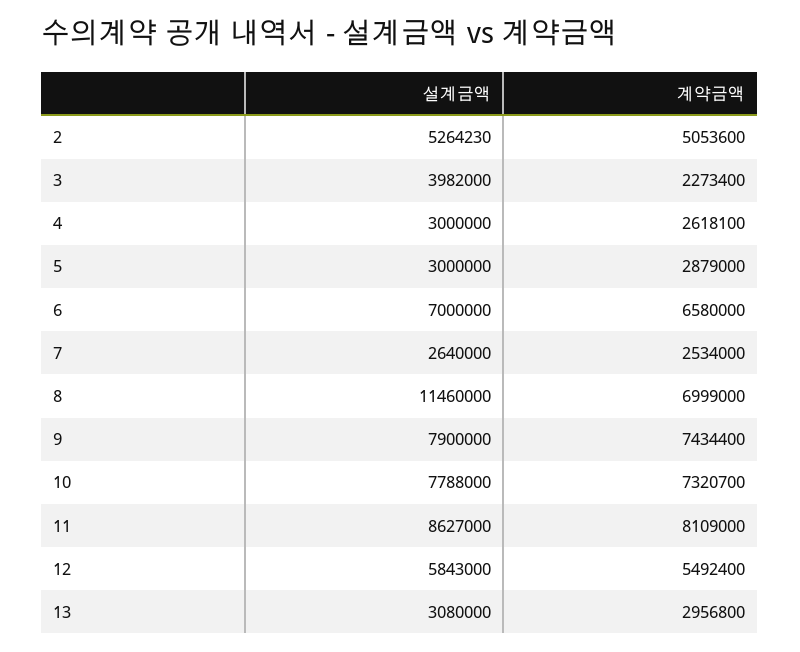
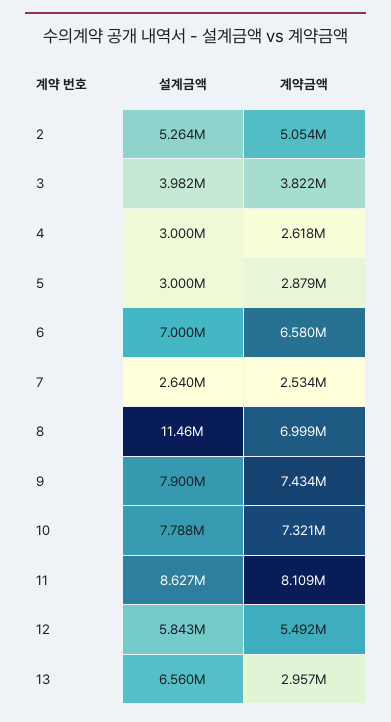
  {
    "설계금액": {
      "2": 5264230,
      "3": 3982000,
      "4": 3000000,
      "5": 3000000,
      "6": 7000000,
      "7": 2640000,
      "8": 11460000,
      "9": 7900000,
      "10": 7788000,
      "11": 8627000,
      "12": 5843000,
-     "13": 3080000
+     "13": 6560000
    },
    "계약금액": {
      "2": 5053600,
-     "3": 2273400,
+     "3": 3822000,
      "4": 2618100,
      "5": 2879000,
      "6": 6580000,
      "7": 2534000,
      "8": 6999000,
      "9": 7434400,
      "10": 7320700,
      "11": 8109000,
      "12": 5492400,
      "13": 2956800
    }
  }

